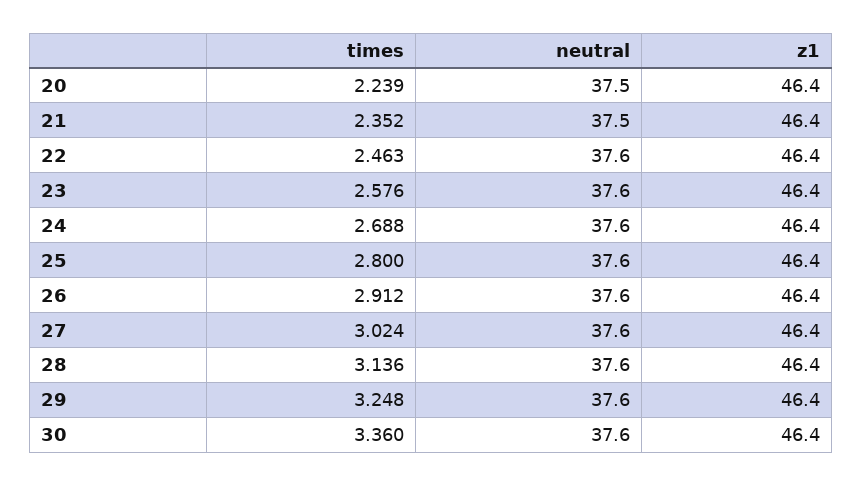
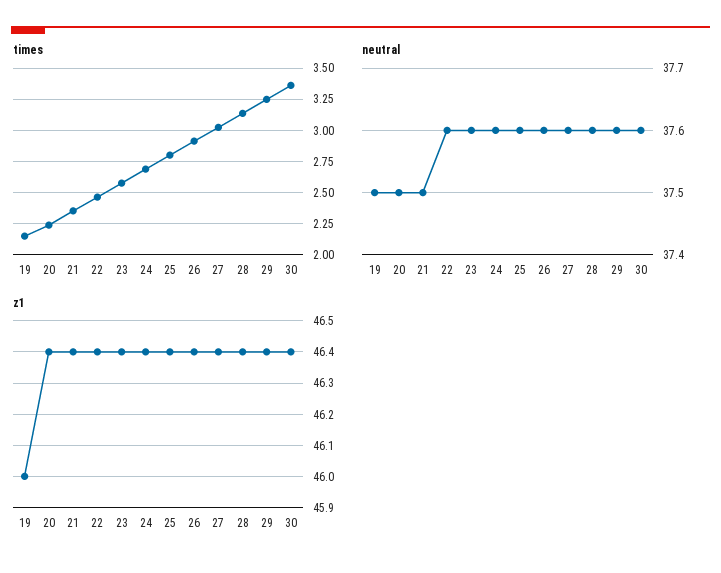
  {
    "times": {
      "20": 2.239,
      "21": 2.352,
      "22": 2.463,
      "23": 2.576,
      "24": 2.688,
      "25": 2.8,
      "26": 2.912,
      "27": 3.024,
      "28": 3.136,
      "29": 3.248,
-     "30": 3.36
+     "30": 3.36,
+     "19": 2.15
    },
    "neutral": {
      "20": 37.5,
      "21": 37.5,
      "22": 37.6,
      "23": 37.6,
      "24": 37.6,
      "25": 37.6,
      "26": 37.6,
      "27": 37.6,
      "28": 37.6,
      "29": 37.6,
-     "30": 37.6
+     "30": 37.6,
+     "19": 37.5
    },
    "z1": {
      "20": 46.4,
      "21": 46.4,
      "22": 46.4,
      "23": 46.4,
      "24": 46.4,
      "25": 46.4,
      "26": 46.4,
      "27": 46.4,
      "28": 46.4,
      "29": 46.4,
-     "30": 46.4
+     "30": 46.4,
+     "19": 46
    }
  }

